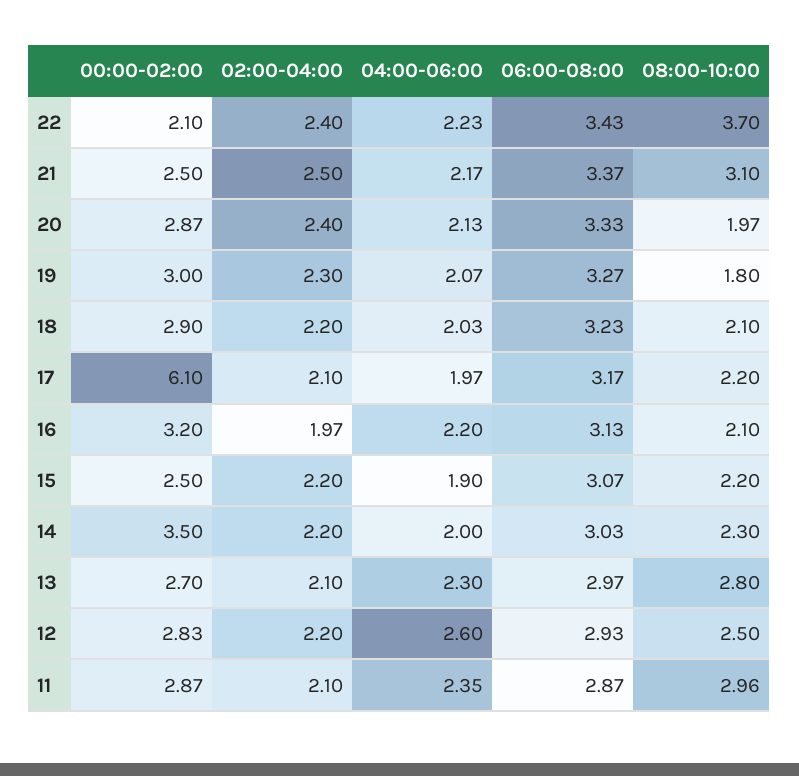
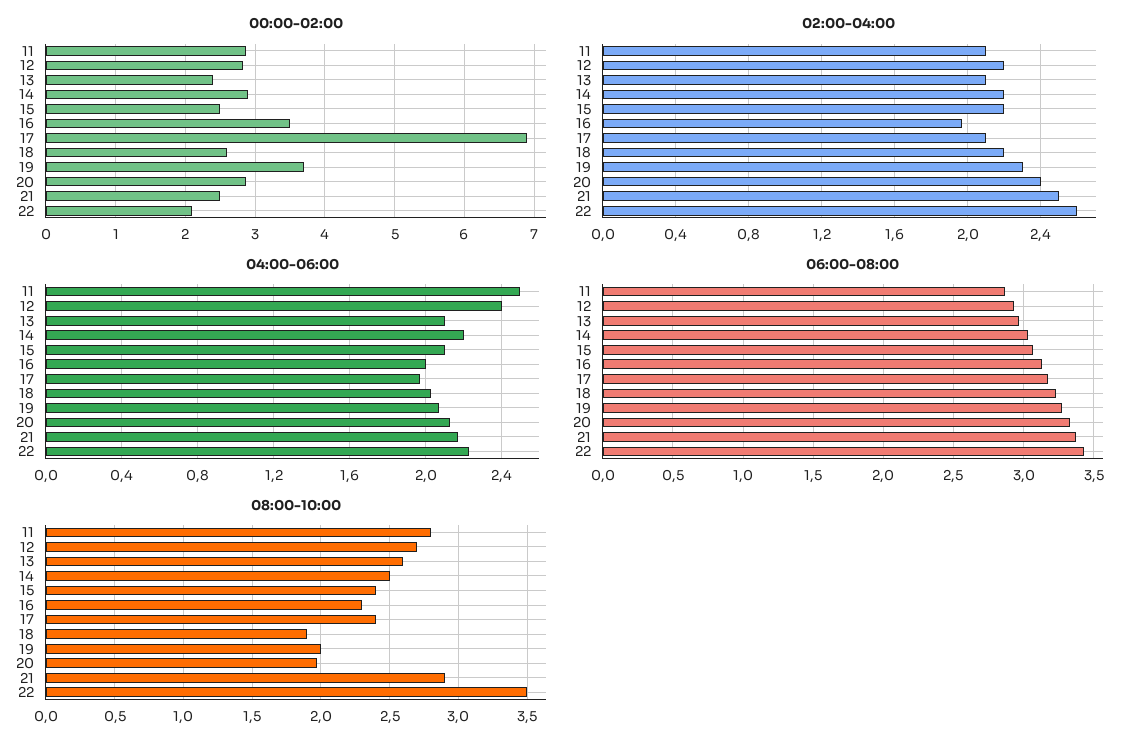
  {
    "00:00-02:00": {
      "22": 2.1,
      "21": 2.5,
      "20": 2.87,
-     "19": 3,
+     "19": 3.7,
-     "18": 2.9,
+     "18": 2.6,
-     "17": 6.1,
+     "17": 6.9,
-     "16": 3.2,
+     "16": 3.5,
      "15": 2.5,
-     "14": 3.5,
+     "14": 2.9,
-     "13": 2.7,
+     "13": 2.4,
      "12": 2.83,
      "11": 2.87
    },
    "02:00-04:00": {
-     "22": 2.4,
+     "22": 2.6,
      "21": 2.5,
      "20": 2.4,
      "19": 2.3,
      "18": 2.2,
      "17": 2.1,
      "16": 1.97,
      "15": 2.2,
      "14": 2.2,
      "13": 2.1,
      "12": 2.2,
      "11": 2.1
    },
    "04:00-06:00": {
      "22": 2.23,
      "21": 2.17,
      "20": 2.13,
      "19": 2.07,
      "18": 2.03,
      "17": 1.97,
-     "16": 2.2,
+     "16": 2,
-     "15": 1.9,
+     "15": 2.1,
-     "14": 2,
+     "14": 2.2,
-     "13": 2.3,
+     "13": 2.1,
-     "12": 2.6,
+     "12": 2.4,
-     "11": 2.35
+     "11": 2.5
    },
    "06:00-08:00": {
      "22": 3.43,
      "21": 3.37,
      "20": 3.33,
      "19": 3.27,
      "18": 3.23,
      "17": 3.17,
      "16": 3.13,
      "15": 3.07,
      "14": 3.03,
      "13": 2.97,
      "12": 2.93,
      "11": 2.87
    },
    "08:00-10:00": {
-     "22": 3.7,
+     "22": 3.5,
-     "21": 3.1,
+     "21": 2.9,
      "20": 1.97,
-     "19": 1.8,
+     "19": 2,
-     "18": 2.1,
+     "18": 1.9,
-     "17": 2.2,
+     "17": 2.4,
-     "16": 2.1,
+     "16": 2.3,
-     "15": 2.2,
+     "15": 2.4,
-     "14": 2.3,
+     "14": 2.5,
-     "13": 2.8,
+     "13": 2.6,
-     "12": 2.5,
+     "12": 2.7,
-     "11": 2.96
+     "11": 2.8
    }
  }

